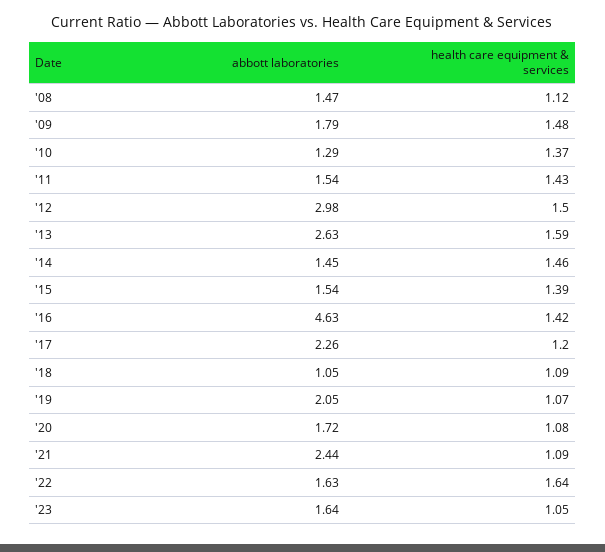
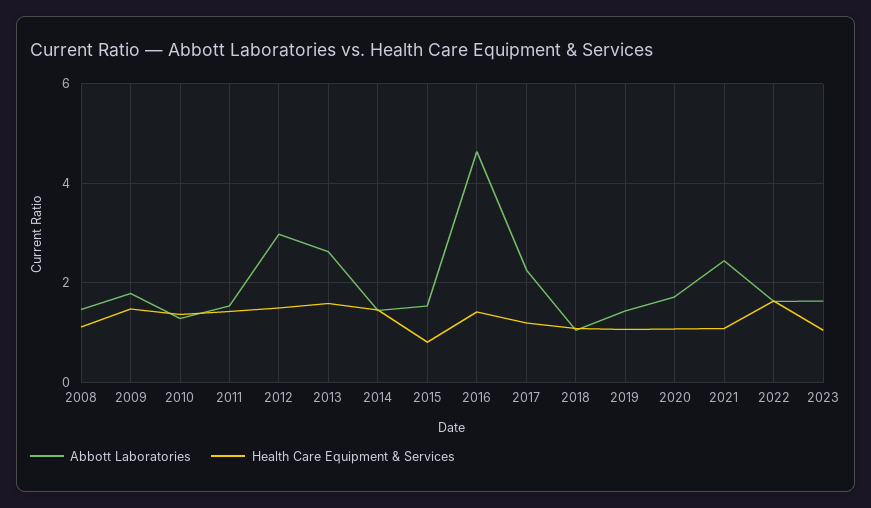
  {
    "abbott laboratories": {
      "'08": 1.47,
      "'09": 1.79,
      "'10": 1.29,
      "'11": 1.54,
      "'12": 2.98,
      "'13": 2.63,
      "'14": 1.45,
      "'15": 1.54,
      "'16": 4.63,
      "'17": 2.26,
      "'18": 1.05,
-     "'19": 2.05,
+     "'19": 1.4,
      "'20": 1.72,
      "'21": 2.44,
      "'22": 1.63,
      "'23": 1.64
    },
    "health care equipment & services": {
      "'08": 1.12,
      "'09": 1.48,
      "'10": 1.37,
      "'11": 1.43,
      "'12": 1.5,
      "'13": 1.59,
      "'14": 1.46,
-     "'15": 1.39,
+     "'15": 0.8,
      "'16": 1.42,
      "'17": 1.2,
      "'18": 1.09,
      "'19": 1.07,
      "'20": 1.08,
      "'21": 1.09,
      "'22": 1.64,
      "'23": 1.05
    }
  }

